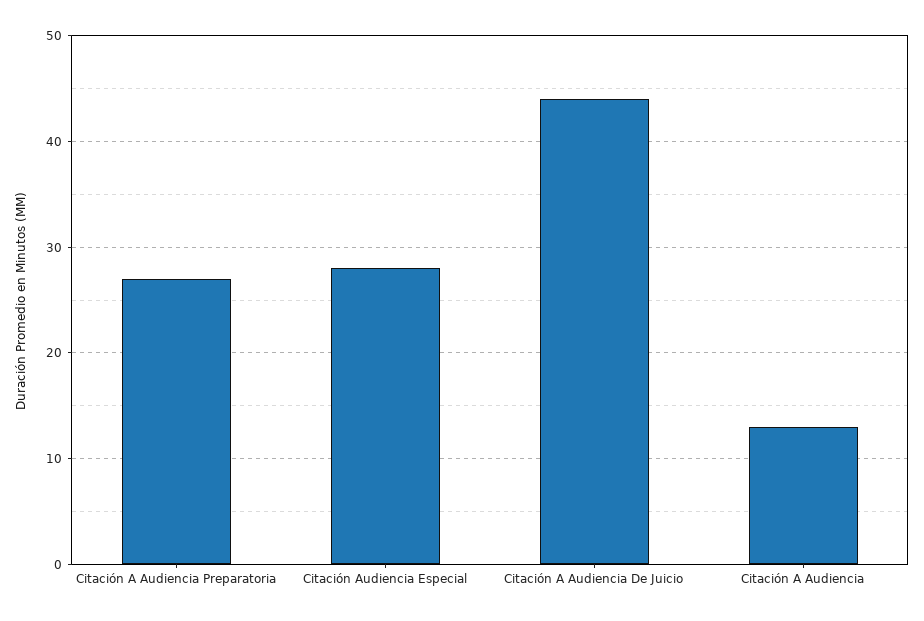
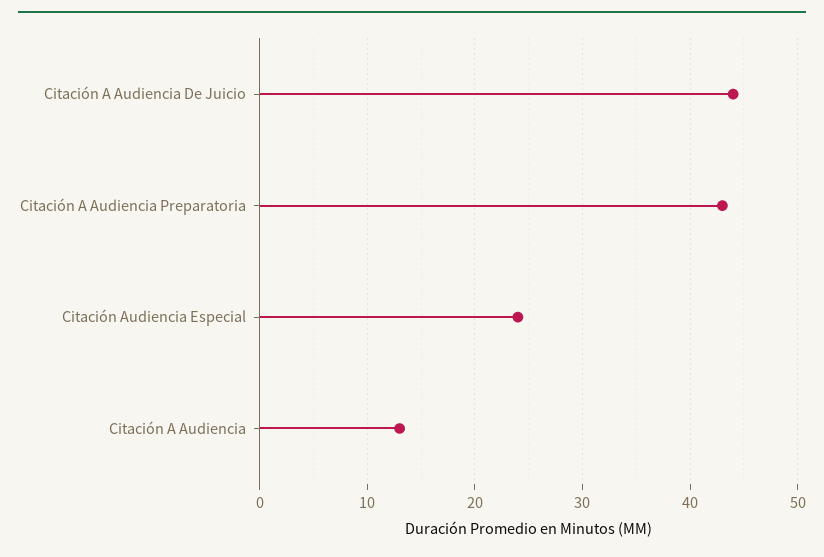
  {
-   "Citación A Audiencia Preparatoria": 27,
+   "Citación A Audiencia Preparatoria": 43,
-   "Citación Audiencia Especial": 28,
+   "Citación Audiencia Especial": 24,
    "Citación A Audiencia De Juicio": 44,
    "Citación A Audiencia": 13
  }

